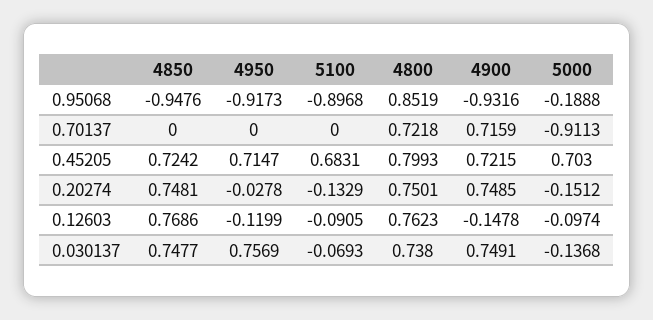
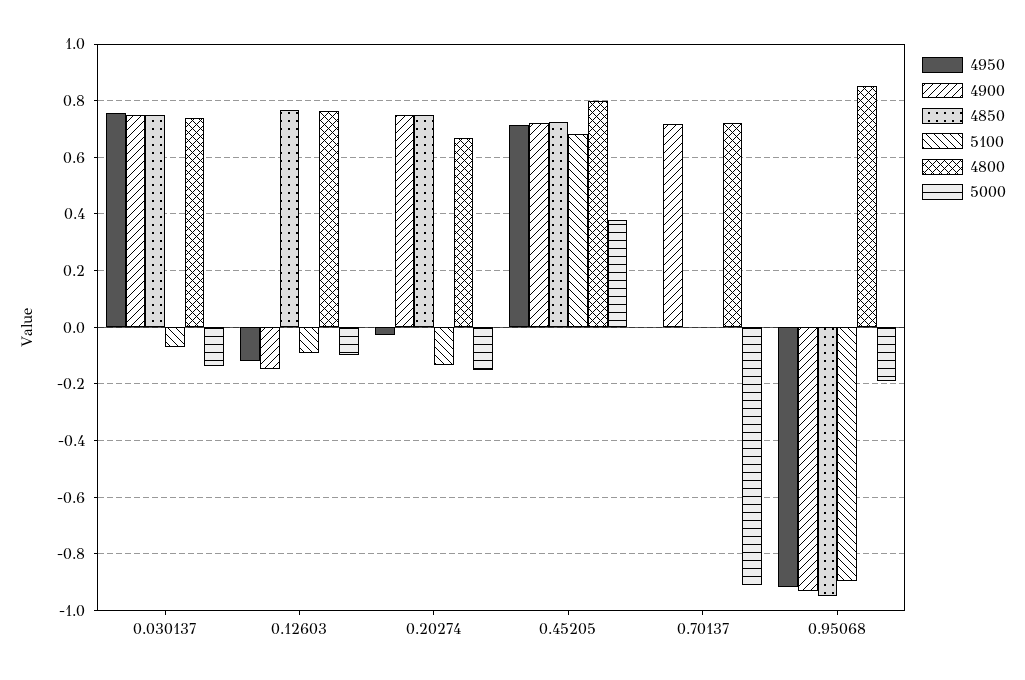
  {
    "4850": {
      "0.95068": -0.9476,
      "0.70137": 0,
      "0.45205": 0.7242,
      "0.20274": 0.7481,
      "0.12603": 0.7686,
      "0.030137": 0.7477
    },
    "4950": {
      "0.95068": -0.9173,
      "0.70137": 0,
      "0.45205": 0.7147,
      "0.20274": -0.0278,
      "0.12603": -0.1199,
      "0.030137": 0.7569
    },
    "5100": {
      "0.95068": -0.8968,
      "0.70137": 0,
      "0.45205": 0.6831,
      "0.20274": -0.1329,
      "0.12603": -0.0905,
      "0.030137": -0.0693
    },
    "4800": {
      "0.95068": 0.8519,
      "0.70137": 0.7218,
      "0.45205": 0.7993,
-     "0.20274": 0.7501,
+     "0.20274": 0.675,
      "0.12603": 0.7623,
      "0.030137": 0.738
    },
    "4900": {
      "0.95068": -0.9316,
      "0.70137": 0.7159,
      "0.45205": 0.7215,
      "0.20274": 0.7485,
      "0.12603": -0.1478,
      "0.030137": 0.7491
    },
    "5000": {
      "0.95068": -0.1888,
      "0.70137": -0.9113,
-     "0.45205": 0.703,
+     "0.45205": 0.375,
      "0.20274": -0.1512,
      "0.12603": -0.0974,
      "0.030137": -0.1368
    }
  }

